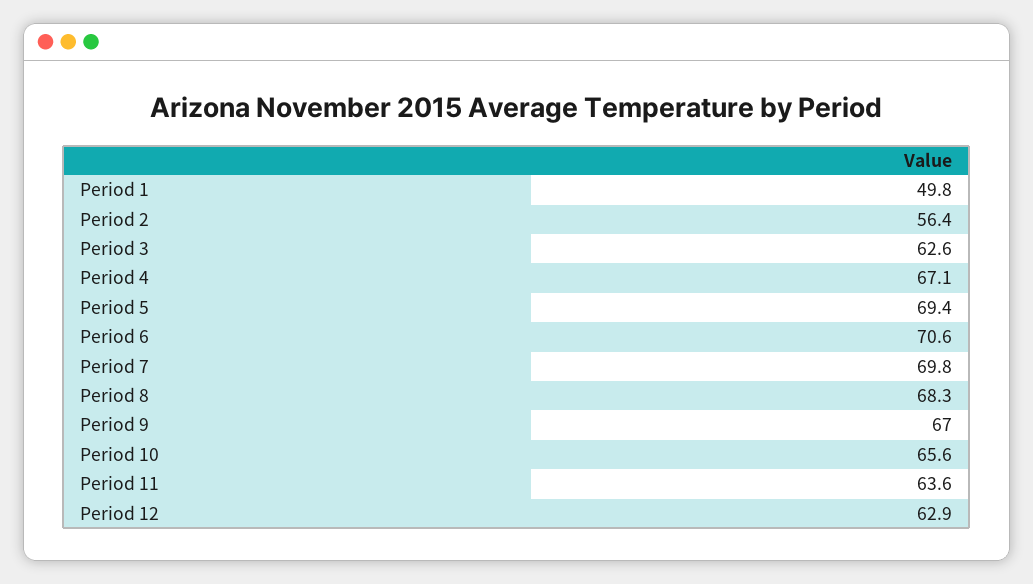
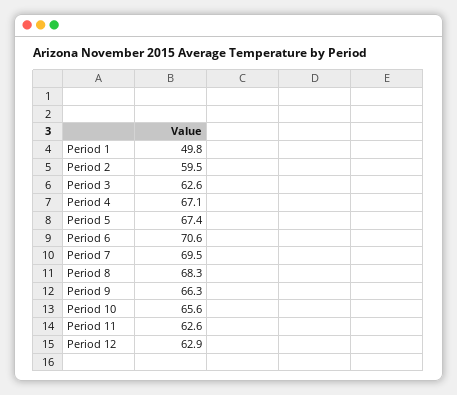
  {
    "Period 1": 49.8,
-   "Period 2": 56.4,
+   "Period 2": 59.5,
    "Period 3": 62.6,
    "Period 4": 67.1,
-   "Period 5": 69.4,
+   "Period 5": 67.4,
    "Period 6": 70.6,
-   "Period 7": 69.8,
+   "Period 7": 69.5,
    "Period 8": 68.3,
-   "Period 9": 67,
+   "Period 9": 66.3,
    "Period 10": 65.6,
-   "Period 11": 63.6,
+   "Period 11": 62.6,
    "Period 12": 62.9
  }

